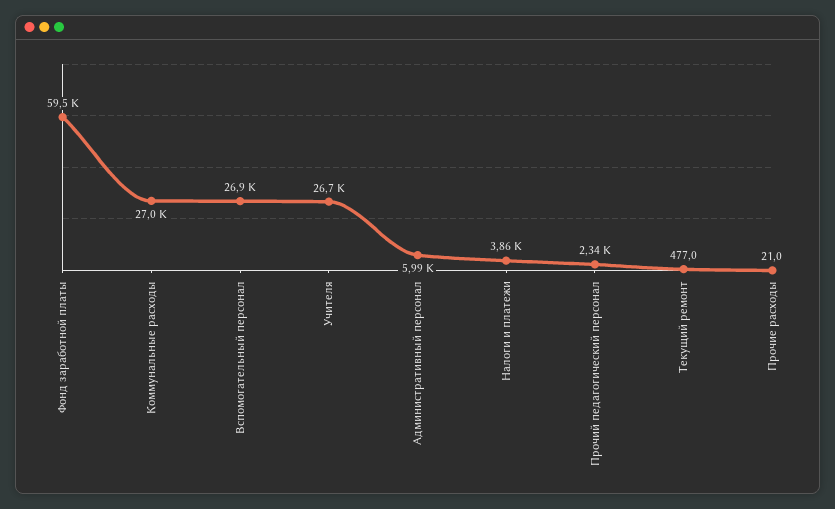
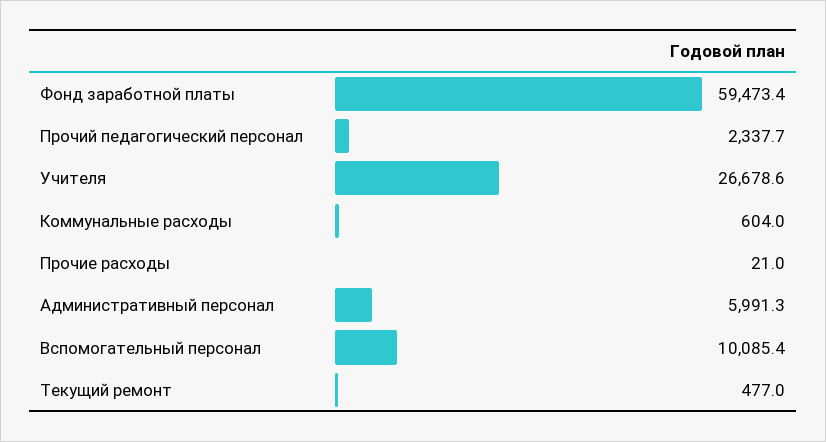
  {
    "Фонд заработной платы": 59473.4,
-   "Коммунальные расходы": 27000,
+   "Коммунальные расходы": 604,
-   "Вспомогательный персонал": 26900,
+   "Вспомогательный персонал": 10085.4,
    "Учителя": 26678.6,
    "Административный персонал": 5991.3,
-   "Налоги и платежи": 3860,
    "Прочий педагогический персонал": 2337.7,
    "Текущий ремонт": 477,
    "Прочие расходы": 21
  }

